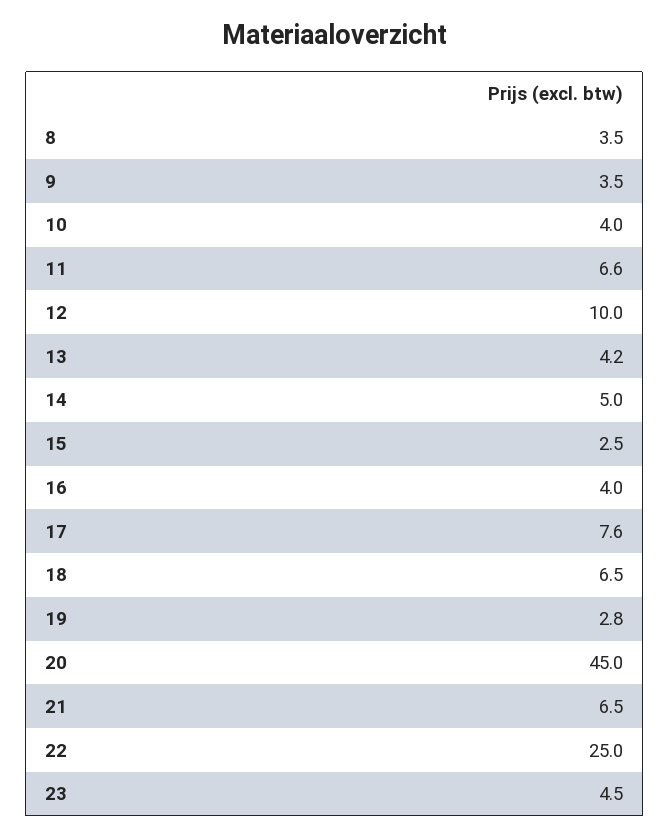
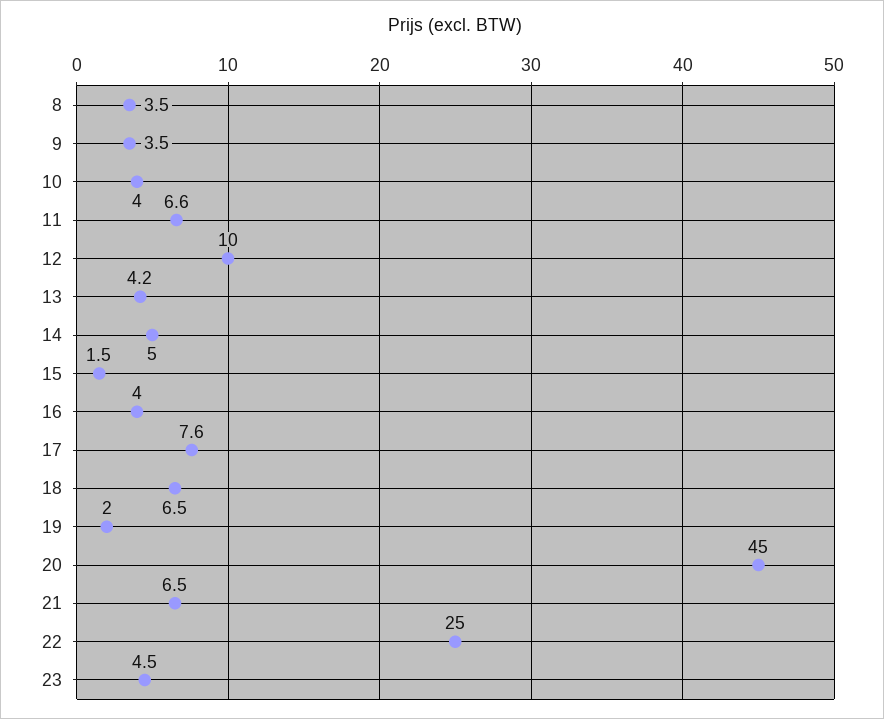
  {
    "8": 3.5,
    "9": 3.5,
    "10": 4,
    "11": 6.6,
    "12": 10,
    "13": 4.2,
    "14": 5,
-   "15": 2.5,
+   "15": 1.5,
    "16": 4,
    "17": 7.6,
    "18": 6.5,
-   "19": 2.8,
+   "19": 2,
    "20": 45,
    "21": 6.5,
    "22": 25,
    "23": 4.5
  }

